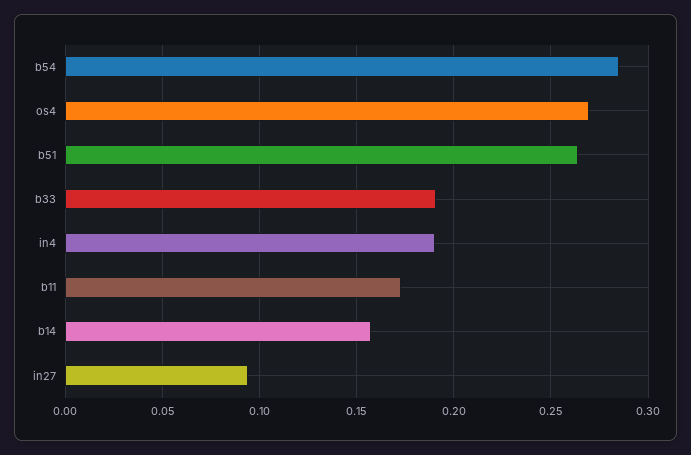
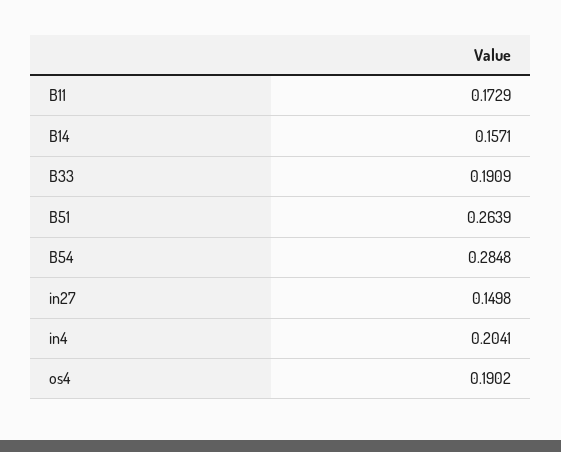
  {
    "b54": 0.2848,
-   "os4": 0.27,
+   "os4": 0.1902,
    "b51": 0.2639,
    "b33": 0.1909,
-   "in4": 0.19,
+   "in4": 0.2041,
    "b11": 0.1729,
    "b14": 0.1571,
-   "in27": 0.095
+   "in27": 0.1498
  }

